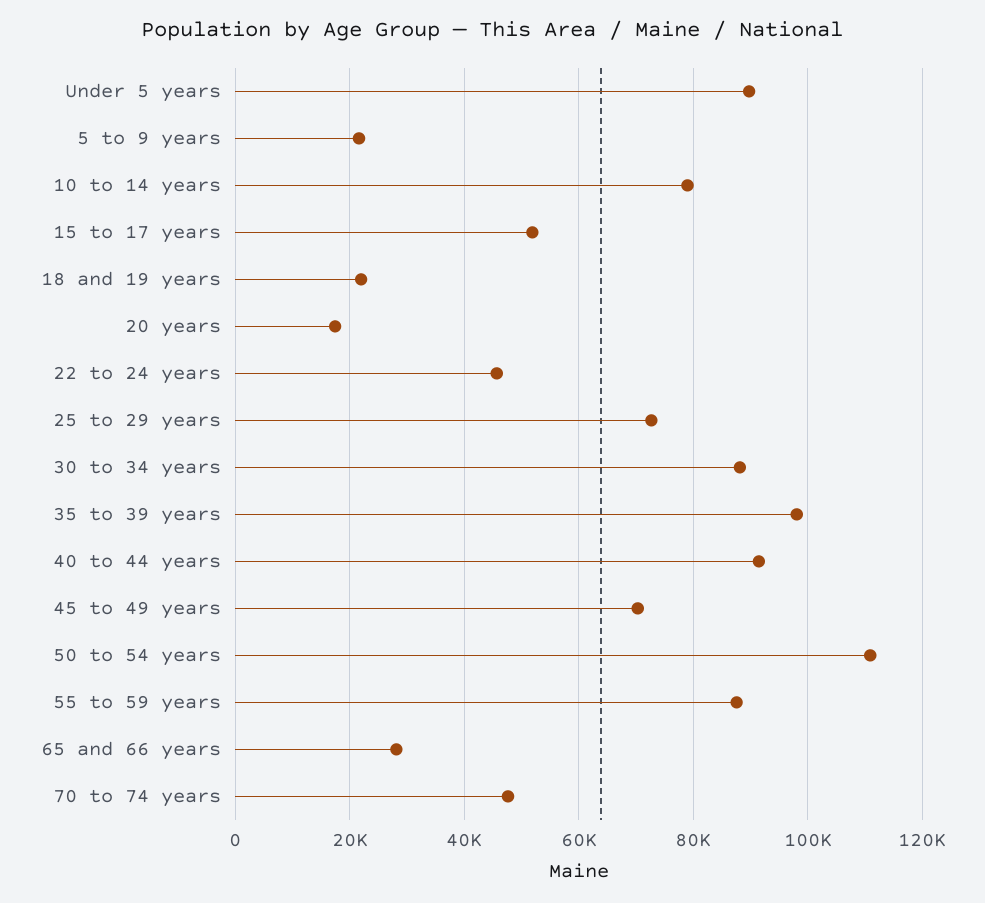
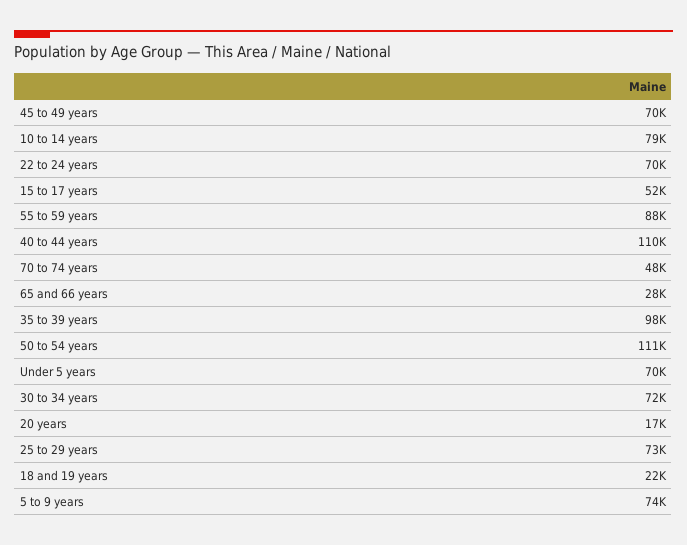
  {
-   "Under 5 years": 90000,
+   "Under 5 years": 70000,
-   "5 to 9 years": 22000,
+   "5 to 9 years": 74000,
    "10 to 14 years": 79000,
    "15 to 17 years": 52000,
    "18 and 19 years": 22000,
    "20 years": 17000,
-   "22 to 24 years": 46000,
+   "22 to 24 years": 70000,
    "25 to 29 years": 73000,
-   "30 to 34 years": 88000,
+   "30 to 34 years": 72000,
    "35 to 39 years": 98000,
-   "40 to 44 years": 92000,
+   "40 to 44 years": 110000,
    "45 to 49 years": 70000,
    "50 to 54 years": 111000,
    "55 to 59 years": 88000,
    "65 and 66 years": 28000,
    "70 to 74 years": 48000
  }

